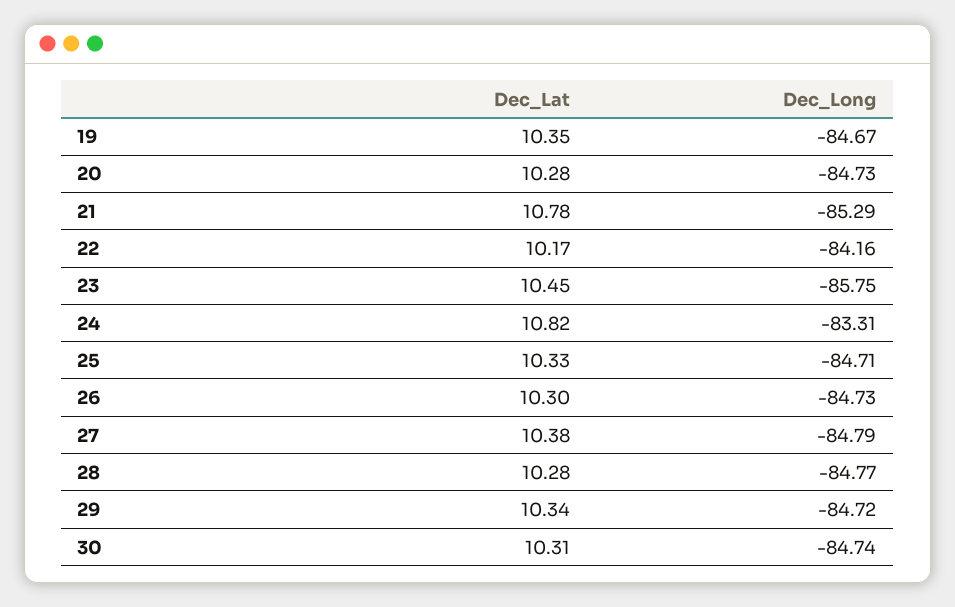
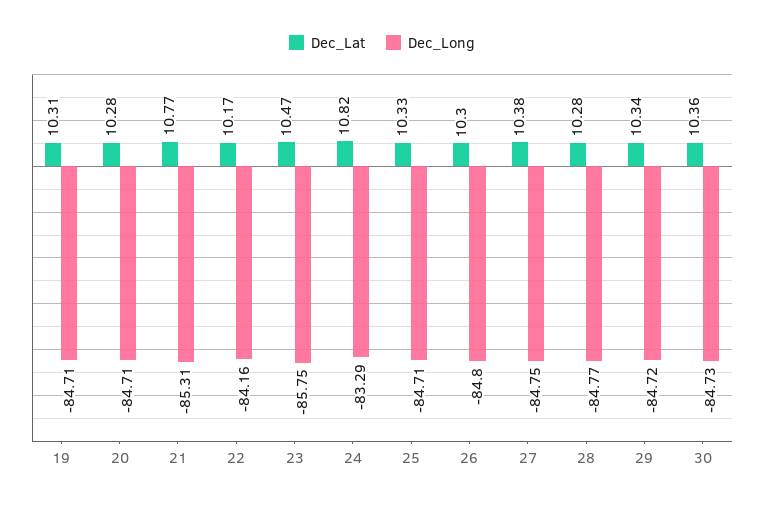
  {
    "Dec_Lat": {
-     "19": 10.35,
+     "19": 10.31,
      "20": 10.28,
-     "21": 10.78,
+     "21": 10.77,
      "22": 10.17,
-     "23": 10.45,
+     "23": 10.47,
      "24": 10.82,
      "25": 10.33,
      "26": 10.3,
      "27": 10.38,
      "28": 10.28,
      "29": 10.34,
-     "30": 10.31
+     "30": 10.36
    },
    "Dec_Long": {
-     "19": -84.67,
+     "19": -84.71,
-     "20": -84.73,
+     "20": -84.71,
-     "21": -85.29,
+     "21": -85.31,
      "22": -84.16,
      "23": -85.75,
-     "24": -83.31,
+     "24": -83.29,
      "25": -84.71,
-     "26": -84.73,
+     "26": -84.8,
-     "27": -84.79,
+     "27": -84.75,
      "28": -84.77,
      "29": -84.72,
-     "30": -84.74
+     "30": -84.73
    }
  }

